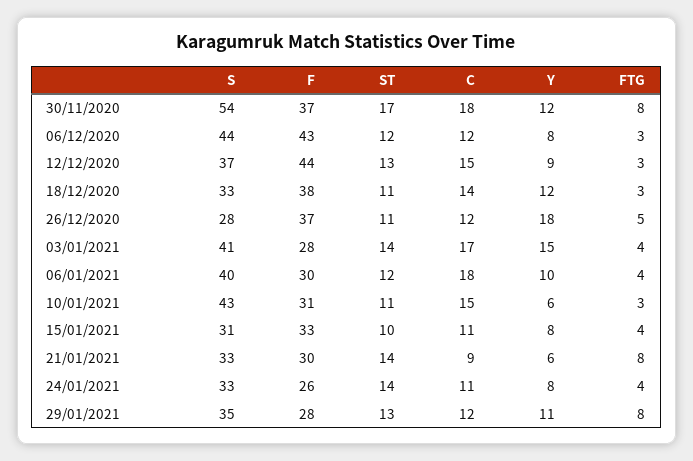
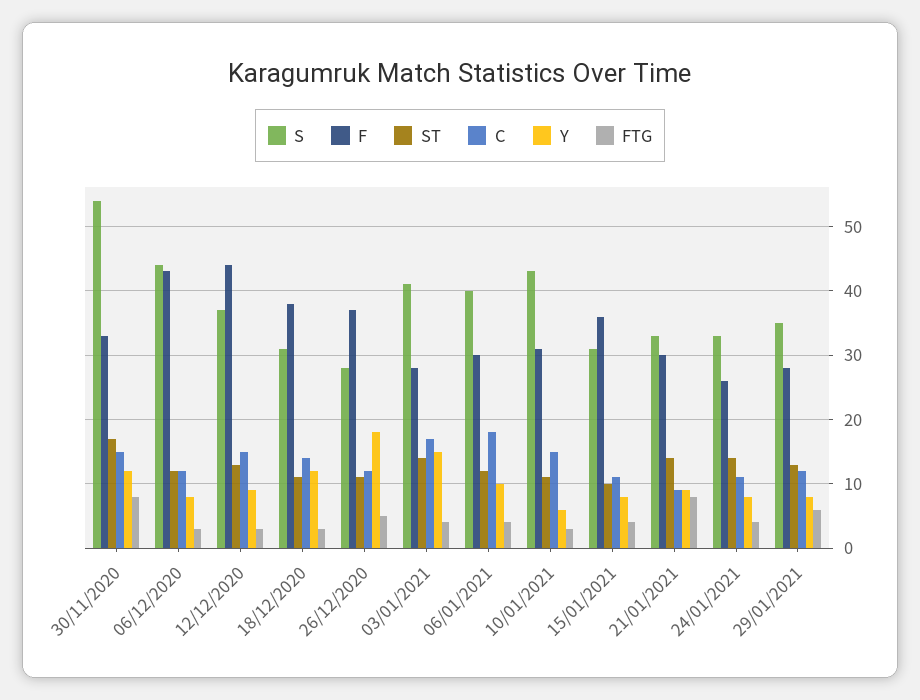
  {
    "S": {
      "30/11/2020": 54,
      "06/12/2020": 44,
      "12/12/2020": 37,
-     "18/12/2020": 33,
+     "18/12/2020": 31,
      "26/12/2020": 28,
      "03/01/2021": 41,
      "06/01/2021": 40,
      "10/01/2021": 43,
      "15/01/2021": 31,
      "21/01/2021": 33,
      "24/01/2021": 33,
      "29/01/2021": 35
    },
    "F": {
-     "30/11/2020": 37,
+     "30/11/2020": 33,
      "06/12/2020": 43,
      "12/12/2020": 44,
      "18/12/2020": 38,
      "26/12/2020": 37,
      "03/01/2021": 28,
      "06/01/2021": 30,
      "10/01/2021": 31,
-     "15/01/2021": 33,
+     "15/01/2021": 36,
      "21/01/2021": 30,
      "24/01/2021": 26,
      "29/01/2021": 28
    },
    "ST": {
      "30/11/2020": 17,
      "06/12/2020": 12,
      "12/12/2020": 13,
      "18/12/2020": 11,
      "26/12/2020": 11,
      "03/01/2021": 14,
      "06/01/2021": 12,
      "10/01/2021": 11,
      "15/01/2021": 10,
      "21/01/2021": 14,
      "24/01/2021": 14,
      "29/01/2021": 13
    },
    "C": {
-     "30/11/2020": 18,
+     "30/11/2020": 15,
      "06/12/2020": 12,
      "12/12/2020": 15,
      "18/12/2020": 14,
      "26/12/2020": 12,
      "03/01/2021": 17,
      "06/01/2021": 18,
      "10/01/2021": 15,
      "15/01/2021": 11,
      "21/01/2021": 9,
      "24/01/2021": 11,
      "29/01/2021": 12
    },
    "Y": {
      "30/11/2020": 12,
      "06/12/2020": 8,
      "12/12/2020": 9,
      "18/12/2020": 12,
      "26/12/2020": 18,
      "03/01/2021": 15,
      "06/01/2021": 10,
      "10/01/2021": 6,
      "15/01/2021": 8,
-     "21/01/2021": 6,
+     "21/01/2021": 9,
      "24/01/2021": 8,
-     "29/01/2021": 11
+     "29/01/2021": 8
    },
    "FTG": {
      "30/11/2020": 8,
      "06/12/2020": 3,
      "12/12/2020": 3,
      "18/12/2020": 3,
      "26/12/2020": 5,
      "03/01/2021": 4,
      "06/01/2021": 4,
      "10/01/2021": 3,
      "15/01/2021": 4,
      "21/01/2021": 8,
      "24/01/2021": 4,
-     "29/01/2021": 8
+     "29/01/2021": 6
    }
  }

